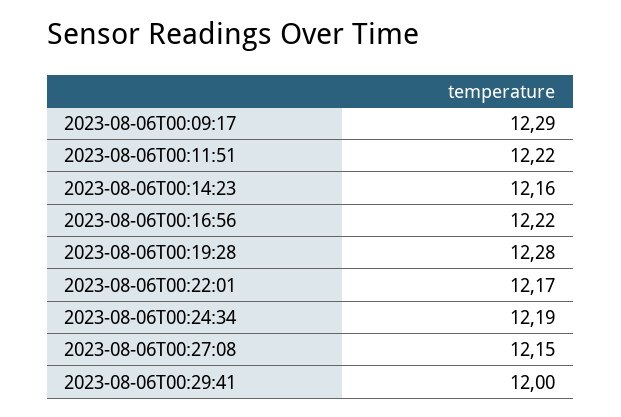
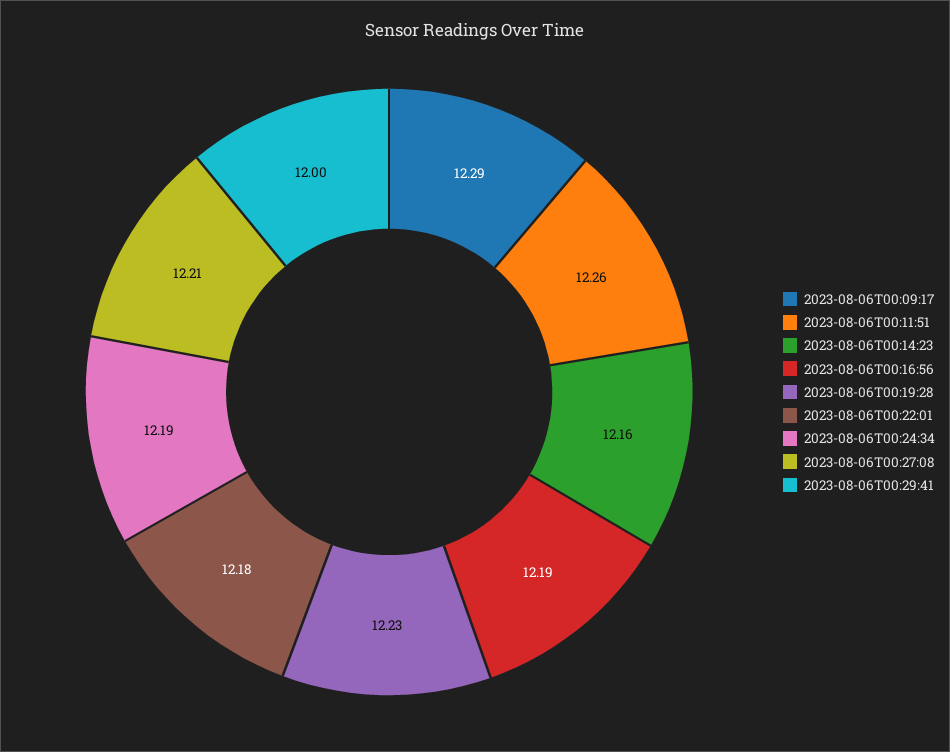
  {
    "2023-08-06T00:09:17": 12.29,
-   "2023-08-06T00:11:51": 12.22,
+   "2023-08-06T00:11:51": 12.26,
    "2023-08-06T00:14:23": 12.16,
-   "2023-08-06T00:16:56": 12.22,
+   "2023-08-06T00:16:56": 12.19,
-   "2023-08-06T00:19:28": 12.28,
+   "2023-08-06T00:19:28": 12.23,
-   "2023-08-06T00:22:01": 12.17,
+   "2023-08-06T00:22:01": 12.18,
    "2023-08-06T00:24:34": 12.19,
-   "2023-08-06T00:27:08": 12.15,
+   "2023-08-06T00:27:08": 12.21,
    "2023-08-06T00:29:41": 12
  }

